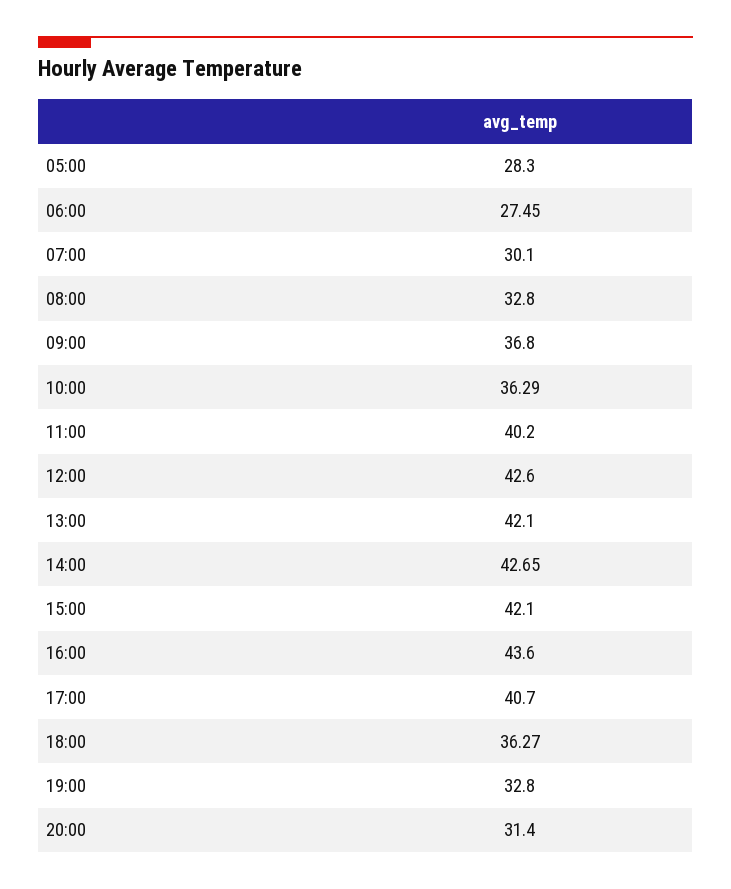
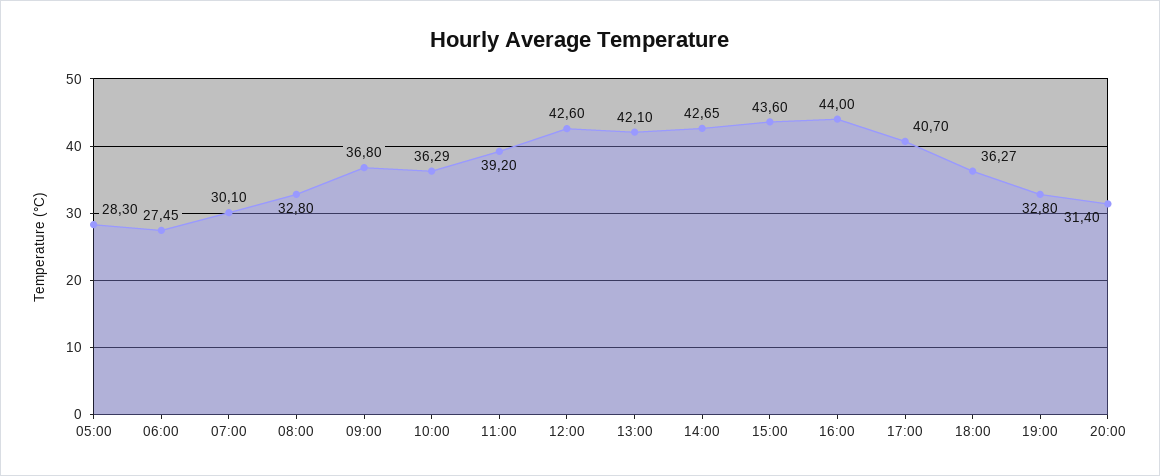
  {
    "05:00": 28.3,
    "06:00": 27.45,
    "07:00": 30.1,
    "08:00": 32.8,
    "09:00": 36.8,
    "10:00": 36.29,
-   "11:00": 40.2,
+   "11:00": 39.2,
    "12:00": 42.6,
    "13:00": 42.1,
    "14:00": 42.65,
-   "15:00": 42.1,
+   "15:00": 43.6,
-   "16:00": 43.6,
+   "16:00": 44,
    "17:00": 40.7,
    "18:00": 36.27,
    "19:00": 32.8,
    "20:00": 31.4
  }

